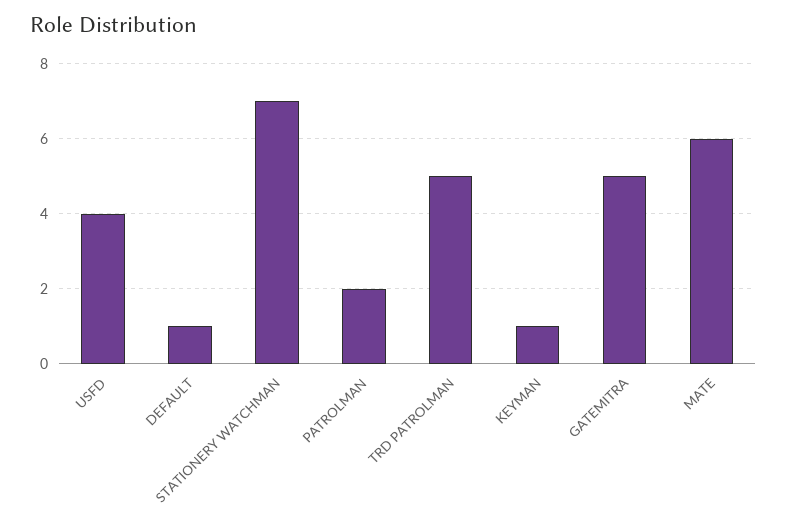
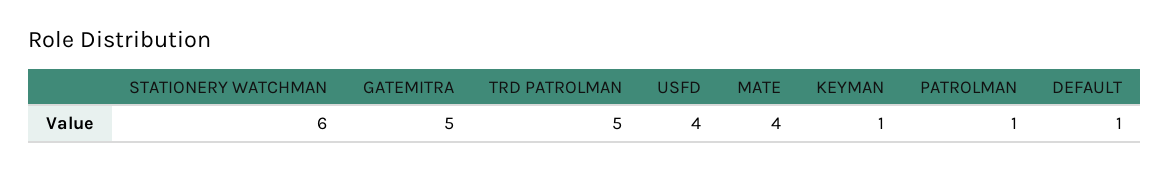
  {
    "USFD": 4,
    "DEFAULT": 1,
-   "STATIONERY WATCHMAN": 7,
+   "STATIONERY WATCHMAN": 6,
-   "PATROLMAN": 2,
+   "PATROLMAN": 1,
    "TRD PATROLMAN": 5,
    "KEYMAN": 1,
    "GATEMITRA": 5,
-   "MATE": 6
+   "MATE": 4
  }

